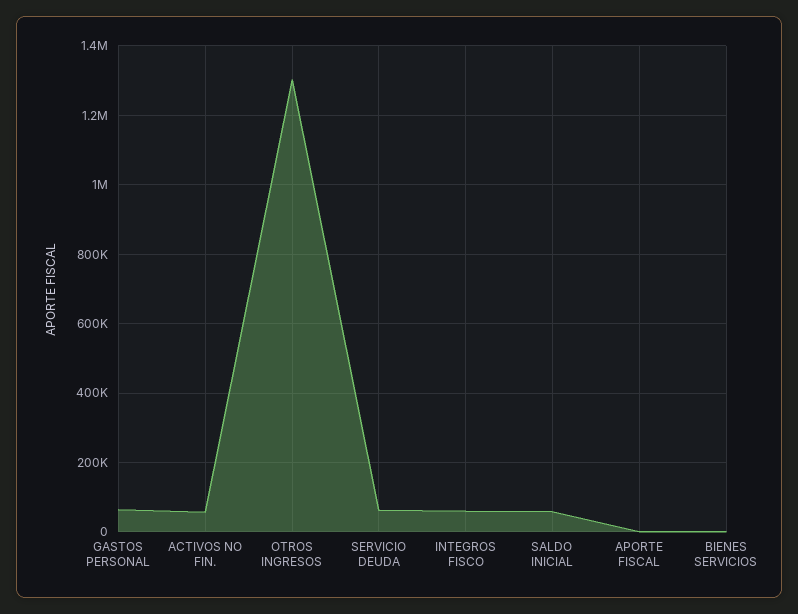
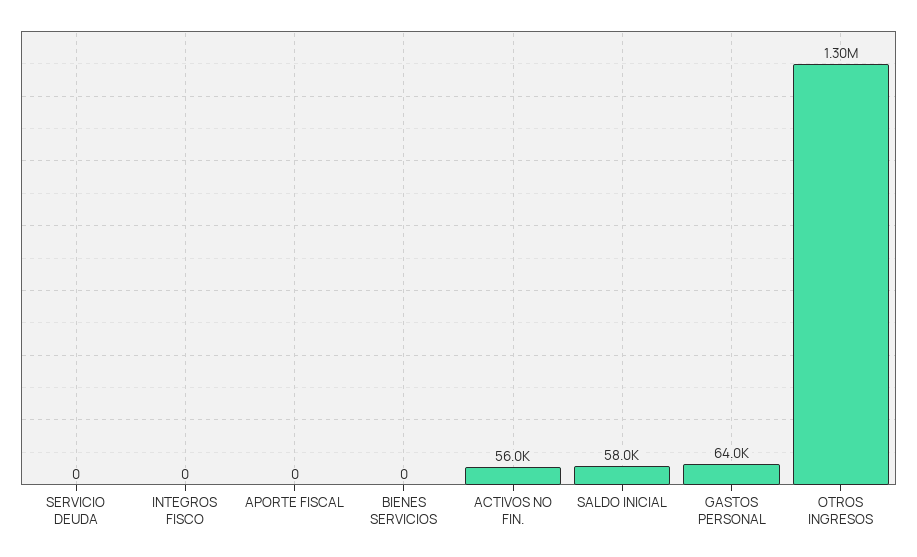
  {
    "GASTOS PERSONAL": 64000,
    "ACTIVOS NO FIN.": 56000,
    "OTROS INGRESOS": 1300000,
-   "SERVICIO DEUDA": 60000,
+   "SERVICIO DEUDA": 0,
-   "INTEGROS FISCO": 60000,
+   "INTEGROS FISCO": 0,
    "SALDO INICIAL": 58000,
    "APORTE FISCAL": 0,
    "BIENES SERVICIOS": 0
  }

